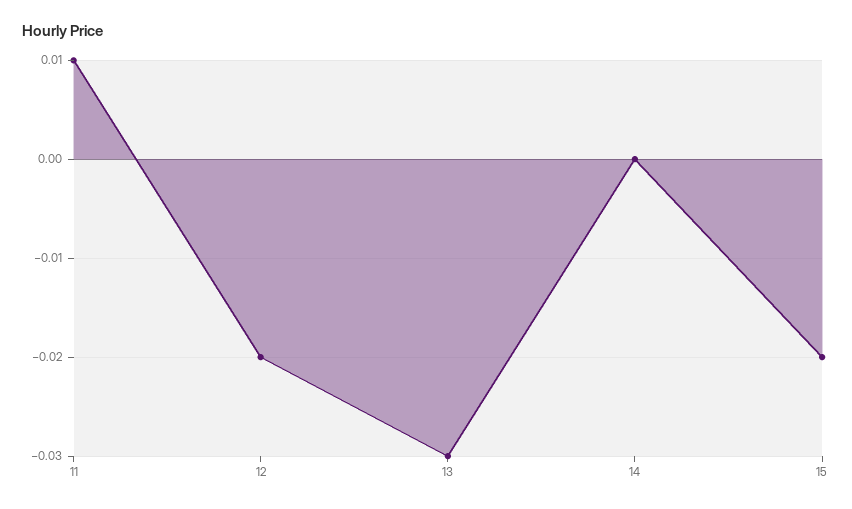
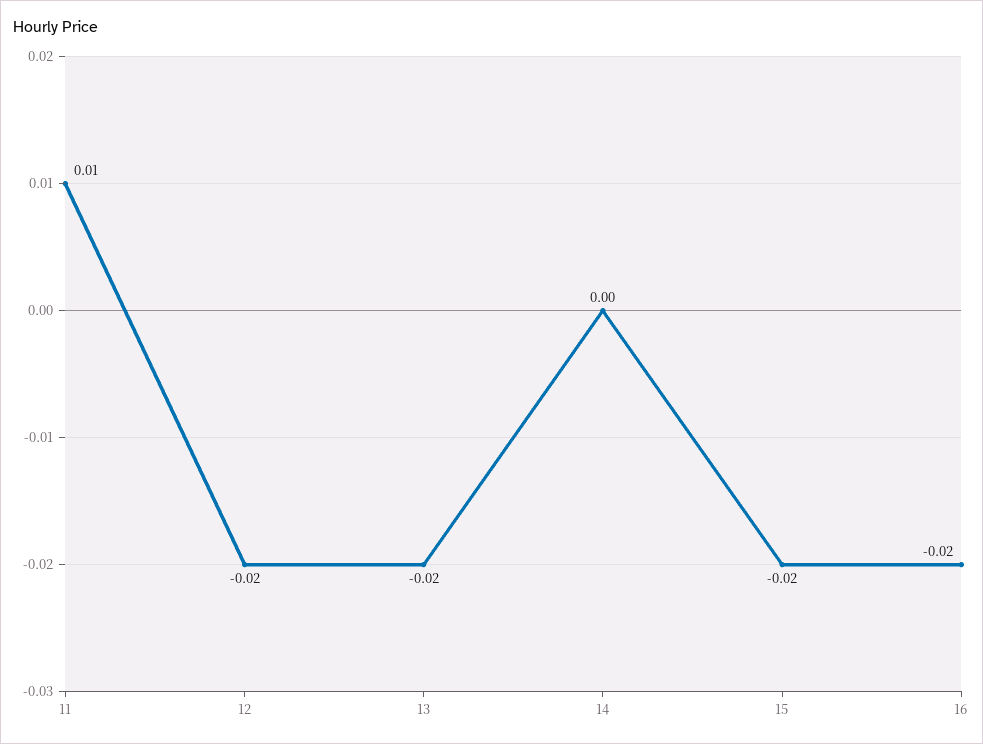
  {
    "11": 0.01,
    "12": -0.02,
-   "13": -0.03,
+   "13": -0.02,
    "14": 0,
-   "15": -0.02
+   "15": -0.02,
+   "16": -0.02
  }

